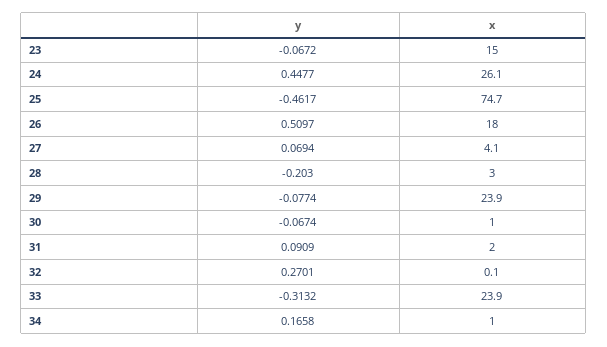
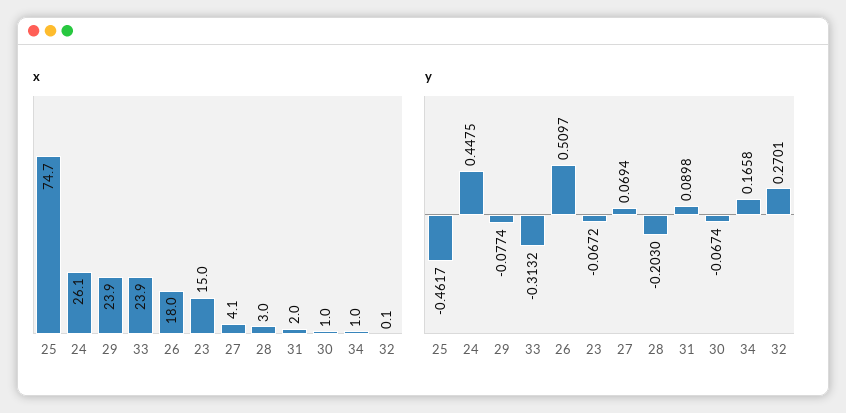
  {
    "y": {
      "23": -0.0672,
-     "24": 0.4477,
+     "24": 0.4475,
      "25": -0.4617,
      "26": 0.5097,
      "27": 0.0694,
      "28": -0.203,
      "29": -0.0774,
      "30": -0.0674,
-     "31": 0.0909,
+     "31": 0.0898,
      "32": 0.2701,
      "33": -0.3132,
      "34": 0.1658
    },
    "x": {
      "23": 15,
      "24": 26.1,
      "25": 74.7,
      "26": 18,
      "27": 4.1,
      "28": 3,
      "29": 23.9,
      "30": 1,
      "31": 2,
      "32": 0.1,
      "33": 23.9,
      "34": 1
    }
  }

